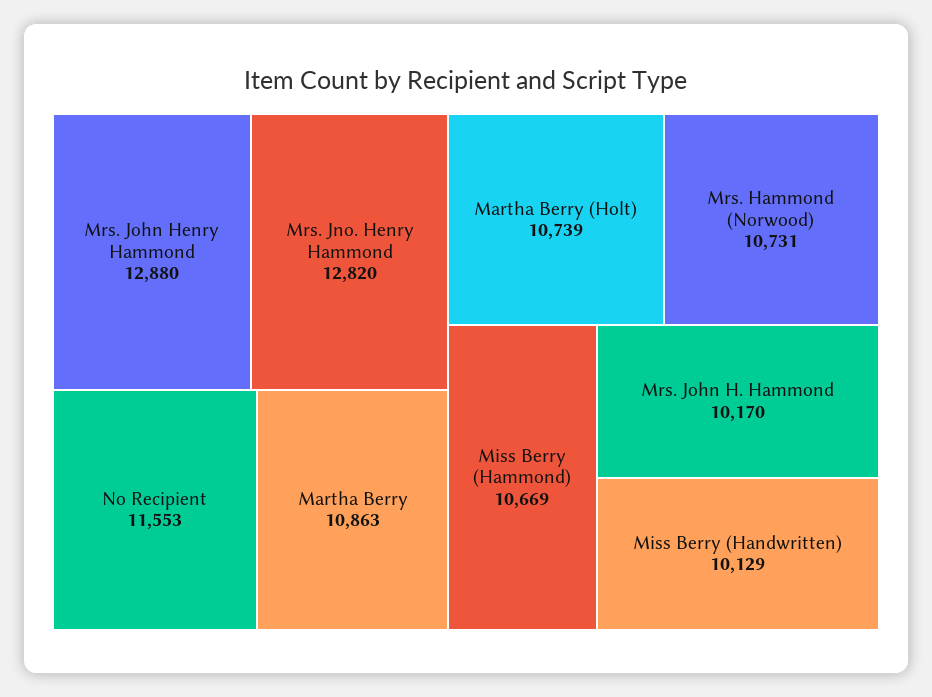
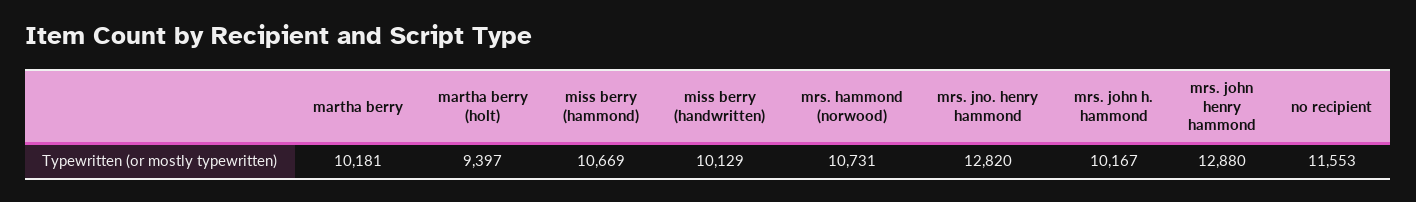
  {
    "Mrs. John Henry Hammond": 12880,
    "Mrs. Jno. Henry Hammond": 12820,
    "No Recipient": 11553,
-   "Martha Berry": 10863,
+   "Martha Berry": 10181,
-   "Martha Berry (Holt)": 10739,
+   "Martha Berry (Holt)": 9397,
    "Mrs. Hammond (Norwood)": 10731,
    "Miss Berry (Hammond)": 10669,
-   "Mrs. John H. Hammond": 10170,
+   "Mrs. John H. Hammond": 10167,
    "Miss Berry (Handwritten)": 10129
  }

